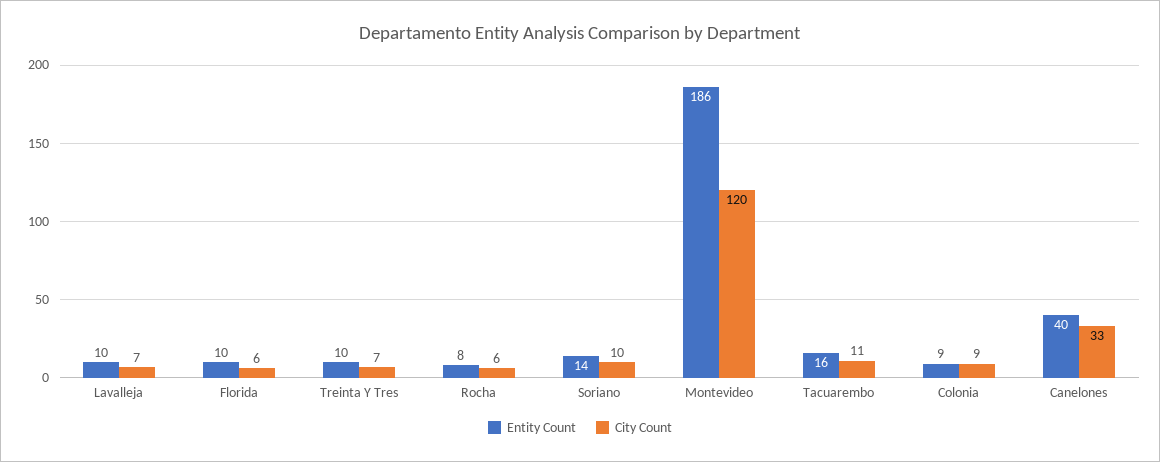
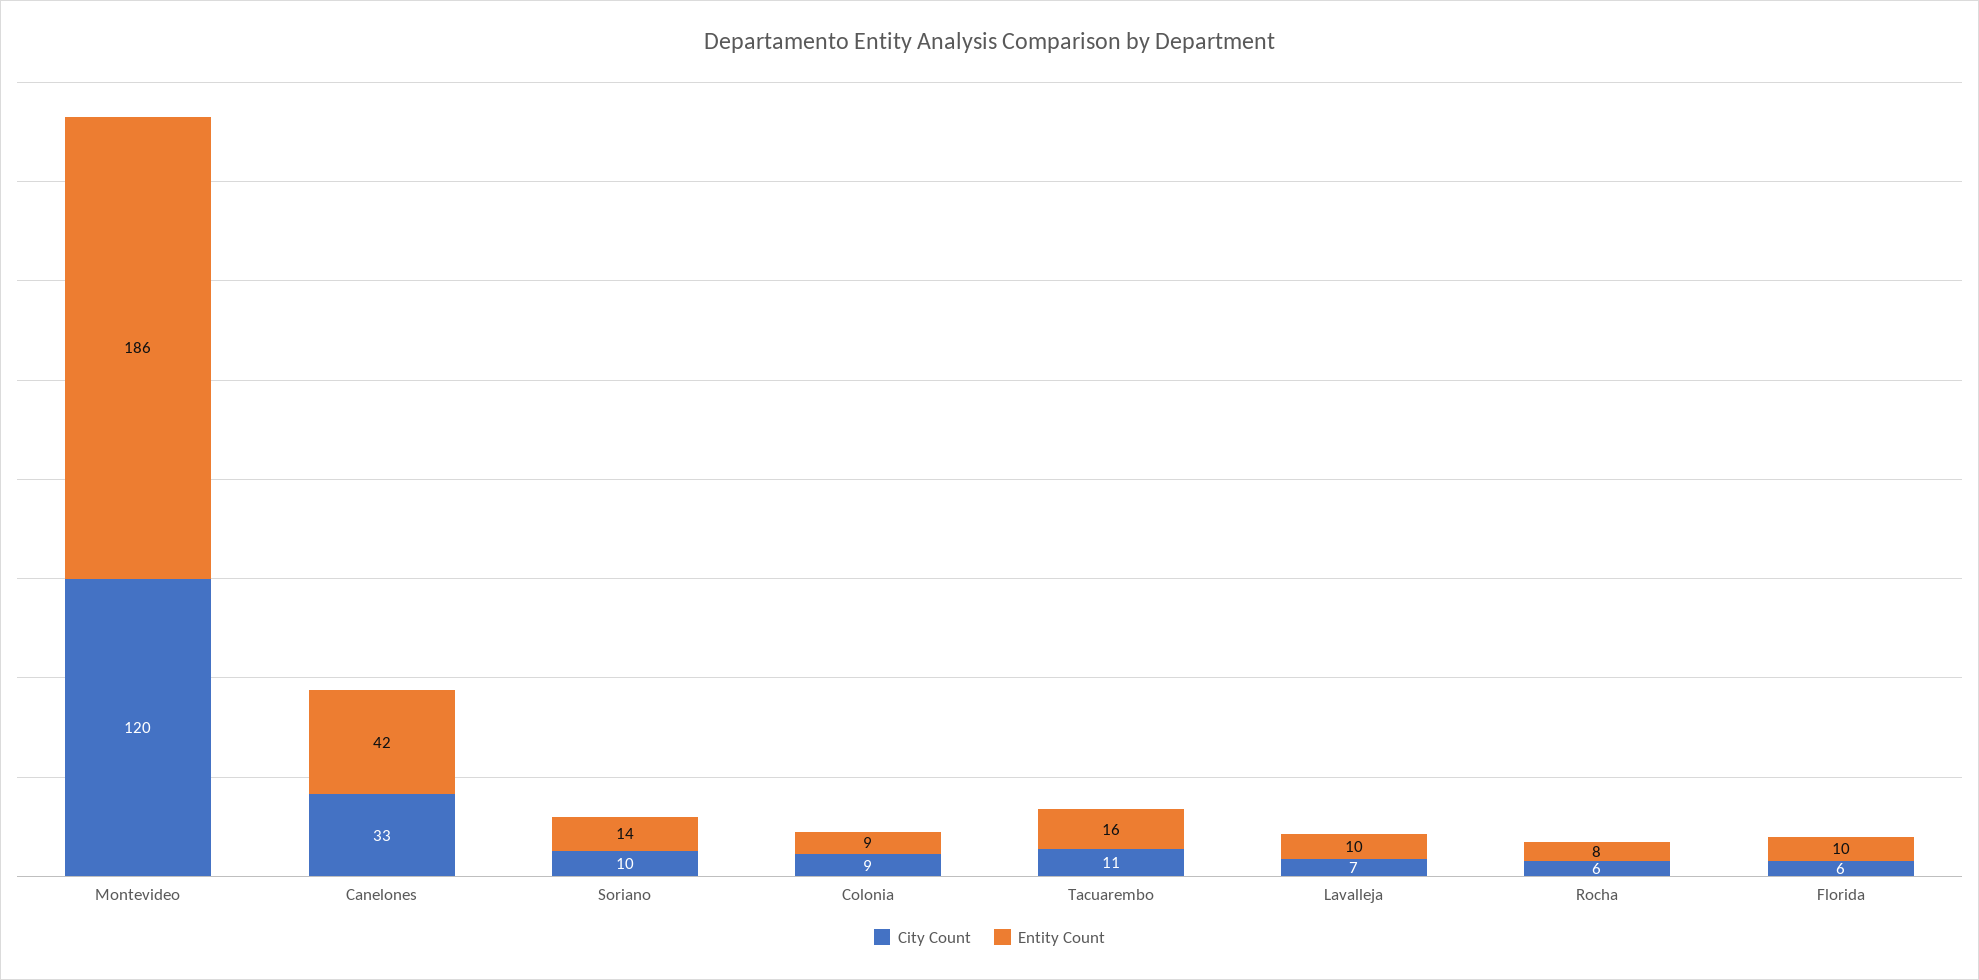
  {
    "Entity Count": {
      "Lavalleja": 10,
      "Florida": 10,
-     "Treinta Y Tres": 10,
      "Rocha": 8,
      "Soriano": 14,
      "Montevideo": 186,
      "Tacuarembo": 16,
      "Colonia": 9,
-     "Canelones": 40
+     "Canelones": 42
    },
    "City Count": {
      "Lavalleja": 7,
      "Florida": 6,
-     "Treinta Y Tres": 7,
      "Rocha": 6,
      "Soriano": 10,
      "Montevideo": 120,
      "Tacuarembo": 11,
      "Colonia": 9,
      "Canelones": 33
    }
  }

